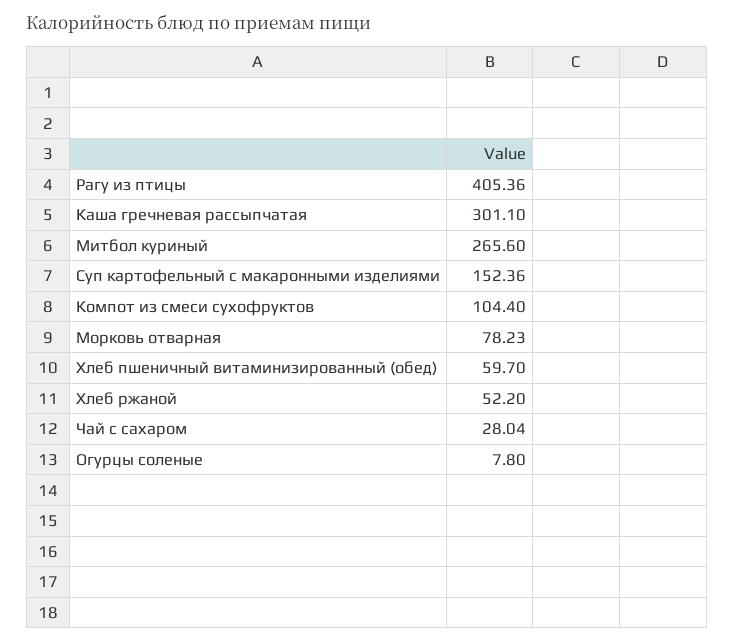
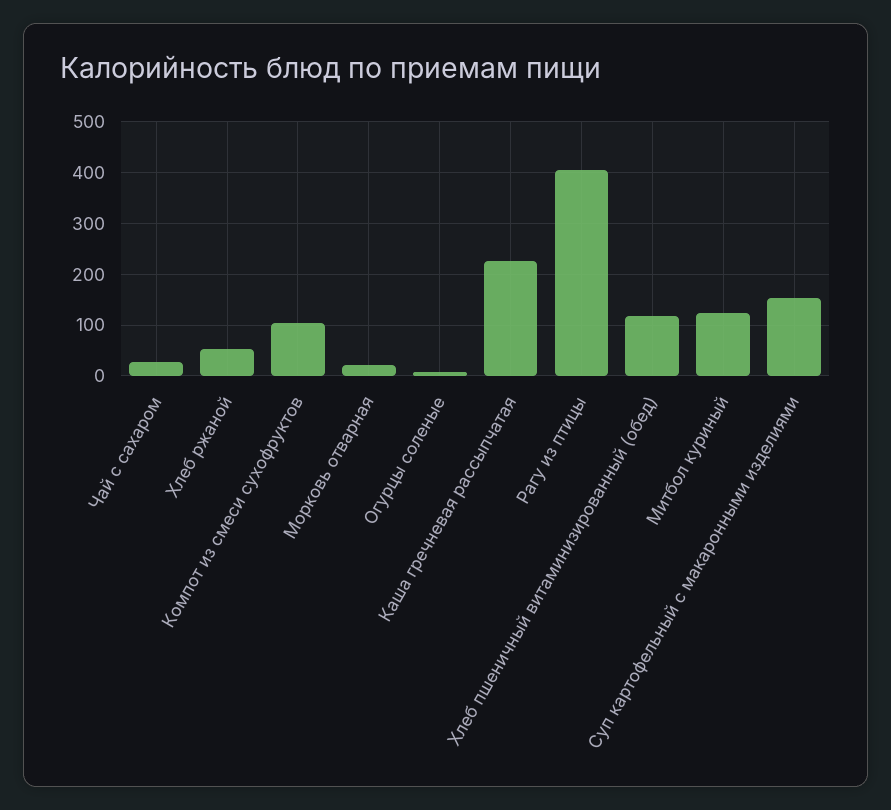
  {
    "Рагу из птицы": 405.36,
-   "Каша гречневая рассыпчатая": 301.1,
+   "Каша гречневая рассыпчатая": 220,
-   "Митбол куриный": 265.6,
+   "Митбол куриный": 120,
    "Суп картофельный с макаронными изделиями": 152.36,
    "Компот из смеси сухофруктов": 104.4,
-   "Морковь отварная": 78.23,
+   "Морковь отварная": 20,
-   "Хлеб пшеничный витаминизированный (обед)": 59.7,
+   "Хлеб пшеничный витаминизированный (обед)": 120,
    "Хлеб ржаной": 52.2,
    "Чай с сахаром": 28.04,
    "Огурцы соленые": 7.8
  }

